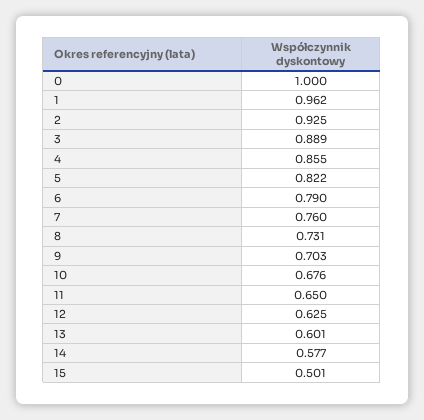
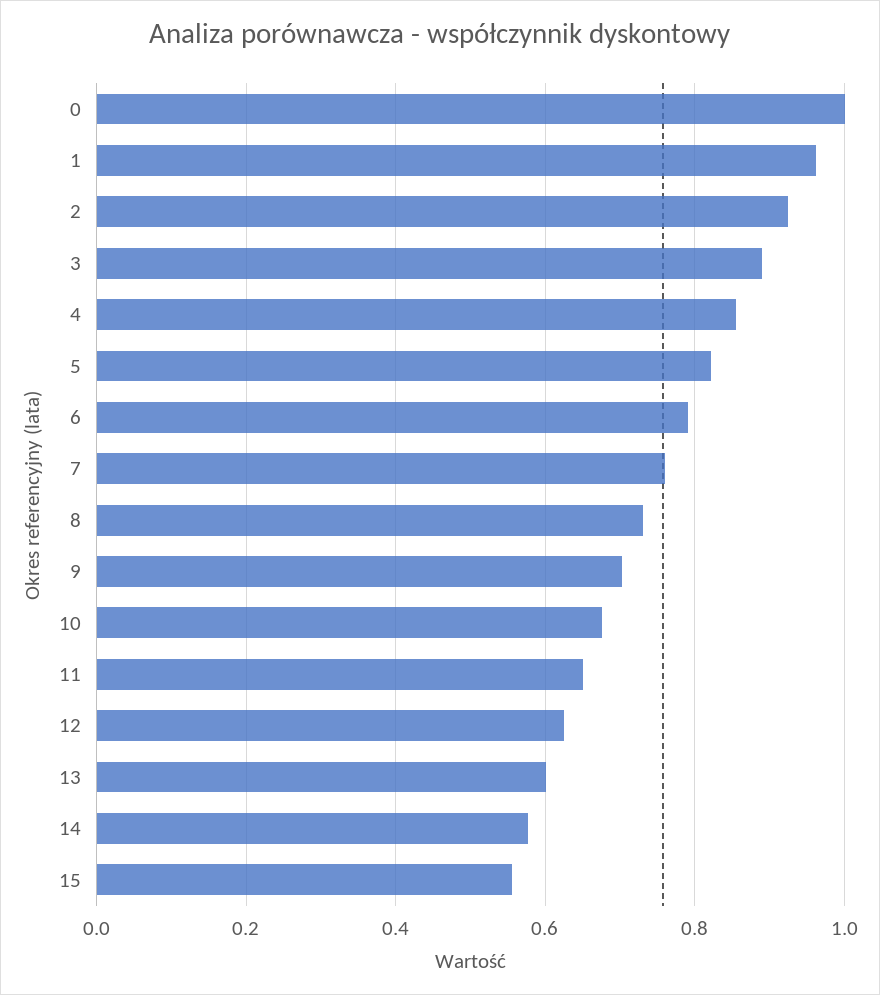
  {
    "0": 1,
    "1": 0.962,
    "2": 0.925,
    "3": 0.889,
    "4": 0.855,
    "5": 0.822,
    "6": 0.79,
    "7": 0.76,
    "8": 0.731,
    "9": 0.703,
    "10": 0.676,
    "11": 0.65,
    "12": 0.625,
    "13": 0.601,
    "14": 0.577,
-   "15": 0.501
+   "15": 0.56
  }

